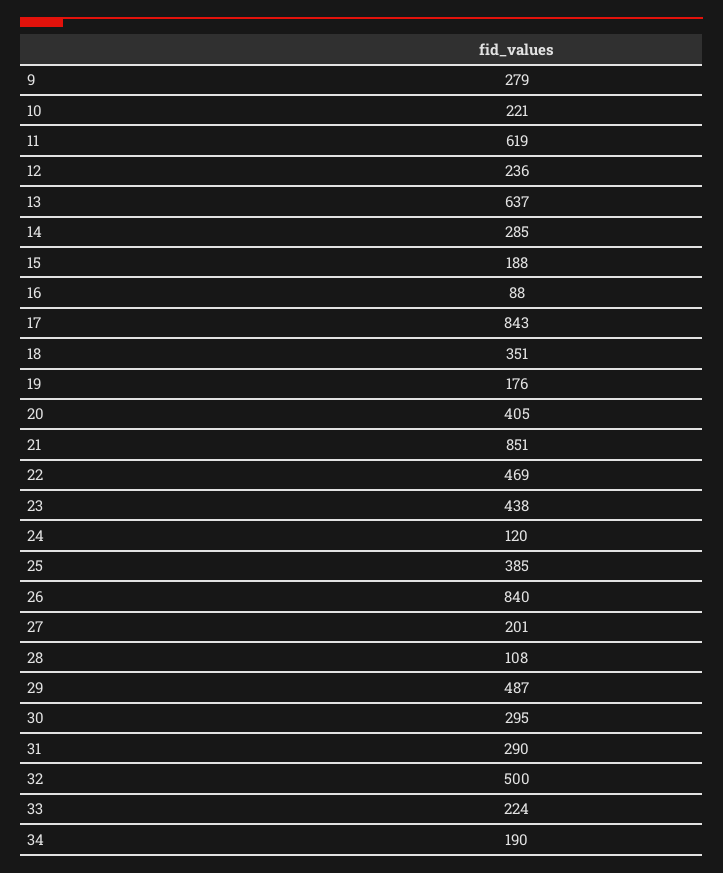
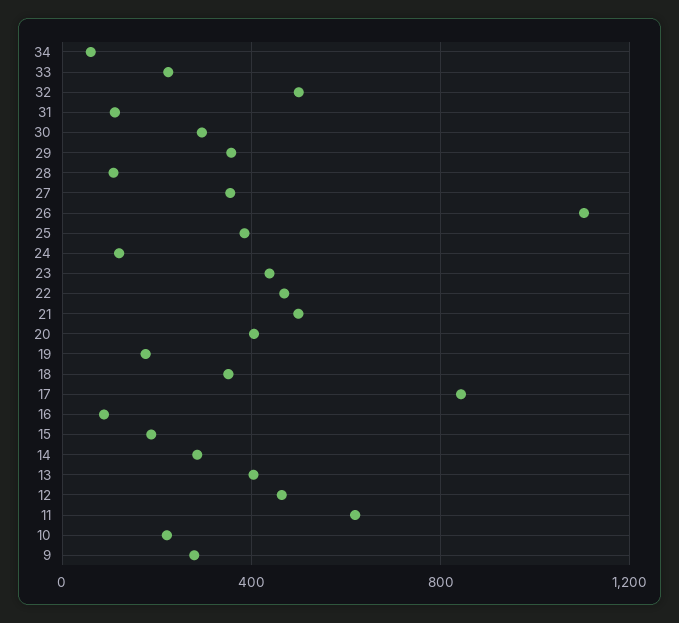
  {
    "9": 279,
    "10": 221,
    "11": 619,
-   "12": 236,
+   "12": 450,
-   "13": 637,
+   "13": 400,
    "14": 285,
    "15": 188,
    "16": 88,
    "17": 843,
    "18": 351,
    "19": 176,
    "20": 405,
-   "21": 851,
+   "21": 500,
    "22": 469,
    "23": 438,
    "24": 120,
    "25": 385,
-   "26": 840,
+   "26": 1100,
-   "27": 201,
+   "27": 350,
    "28": 108,
-   "29": 487,
+   "29": 350,
    "30": 295,
-   "31": 290,
+   "31": 100,
    "32": 500,
    "33": 224,
-   "34": 190
+   "34": 50
  }

